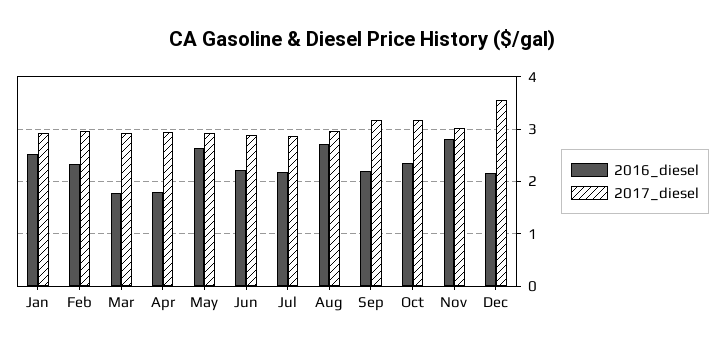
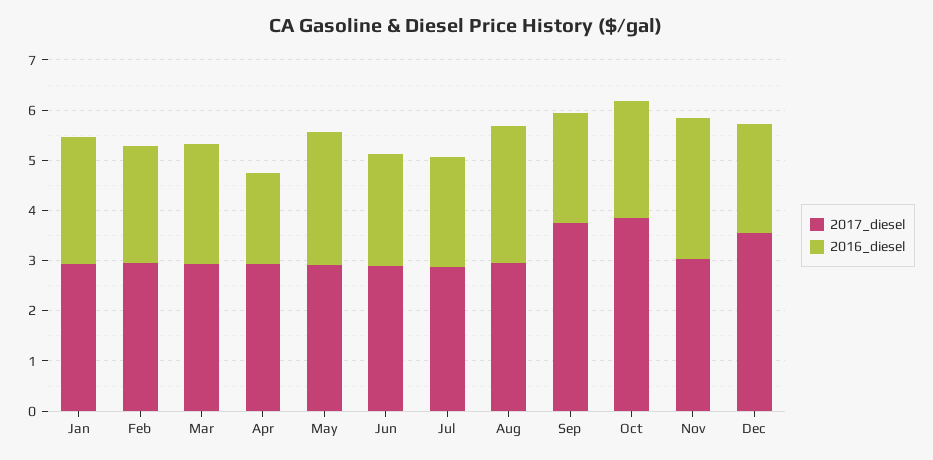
  {
    "2016_diesel": {
      "Jan": 2.6,
      "Feb": 2.4,
-     "Mar": 1.8,
+     "Mar": 2.4,
      "Apr": 1.8,
      "May": 2.6,
      "Jun": 2.2,
      "Jul": 2.2,
      "Aug": 2.8,
      "Sep": 2.2,
      "Oct": 2.4,
      "Nov": 2.8,
      "Dec": 2.2
    },
    "2017_diesel": {
      "Jan": 3,
      "Feb": 3,
      "Mar": 3,
      "Apr": 3,
      "May": 3,
      "Jun": 2.8,
      "Jul": 2.8,
      "Aug": 3,
-     "Sep": 3.2,
+     "Sep": 3.8,
-     "Oct": 3.2,
+     "Oct": 3.8,
      "Nov": 3,
      "Dec": 3.6
    }
  }

